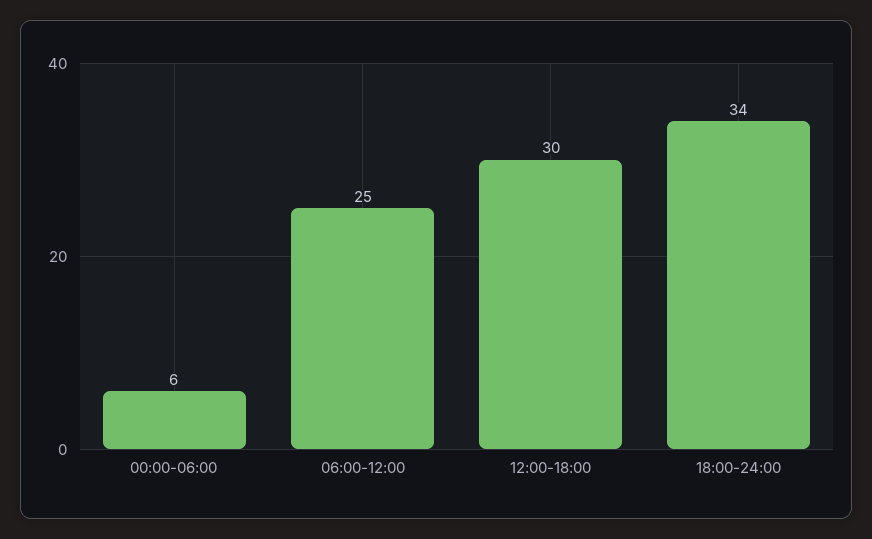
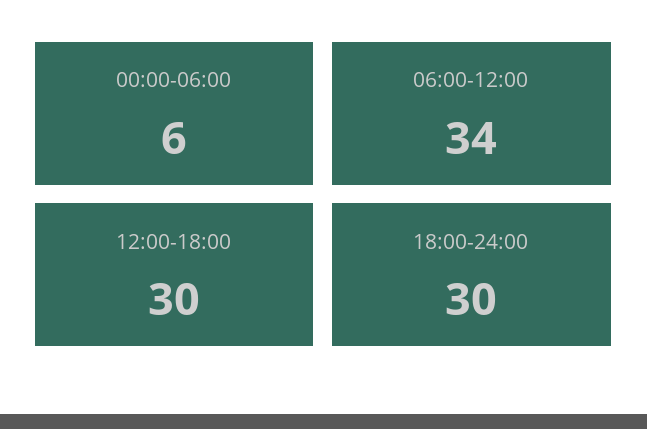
  {
    "00:00-06:00": 6,
-   "06:00-12:00": 25,
+   "06:00-12:00": 34,
    "12:00-18:00": 30,
-   "18:00-24:00": 34
+   "18:00-24:00": 30
  }

